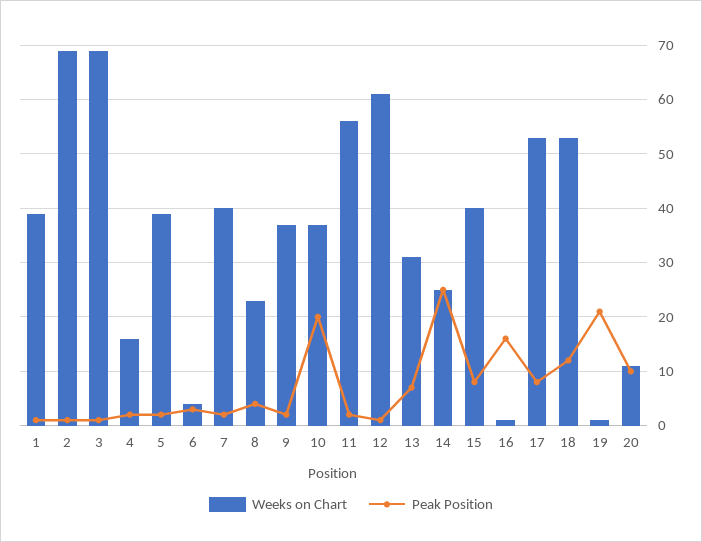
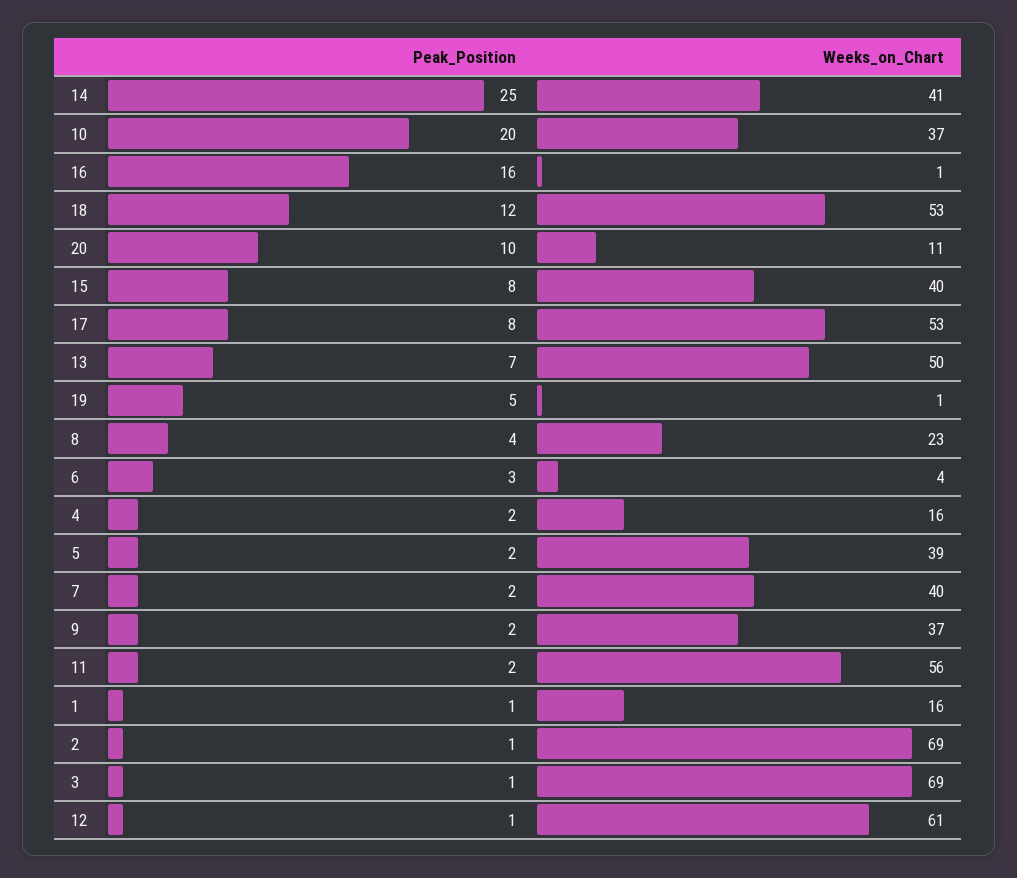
  {
    "Weeks on Chart": {
-     "1": 40,
+     "1": 16,
      "2": 69,
      "3": 69,
      "4": 16,
      "5": 39,
      "6": 4,
      "7": 40,
      "8": 23,
      "9": 37,
      "10": 37,
      "11": 56,
      "12": 61,
-     "13": 30,
+     "13": 50,
-     "14": 25,
+     "14": 41,
      "15": 40,
      "16": 1,
      "17": 53,
      "18": 53,
      "19": 1,
      "20": 11
    },
    "Peak Position": {
      "1": 1,
      "2": 1,
      "3": 1,
      "4": 2,
      "5": 2,
      "6": 3,
      "7": 2,
      "8": 4,
      "9": 2,
      "10": 20,
      "11": 2,
      "12": 1,
      "13": 7,
      "14": 25,
      "15": 8,
      "16": 16,
      "17": 8,
      "18": 12,
-     "19": 20,
+     "19": 5,
      "20": 10
    }
  }

